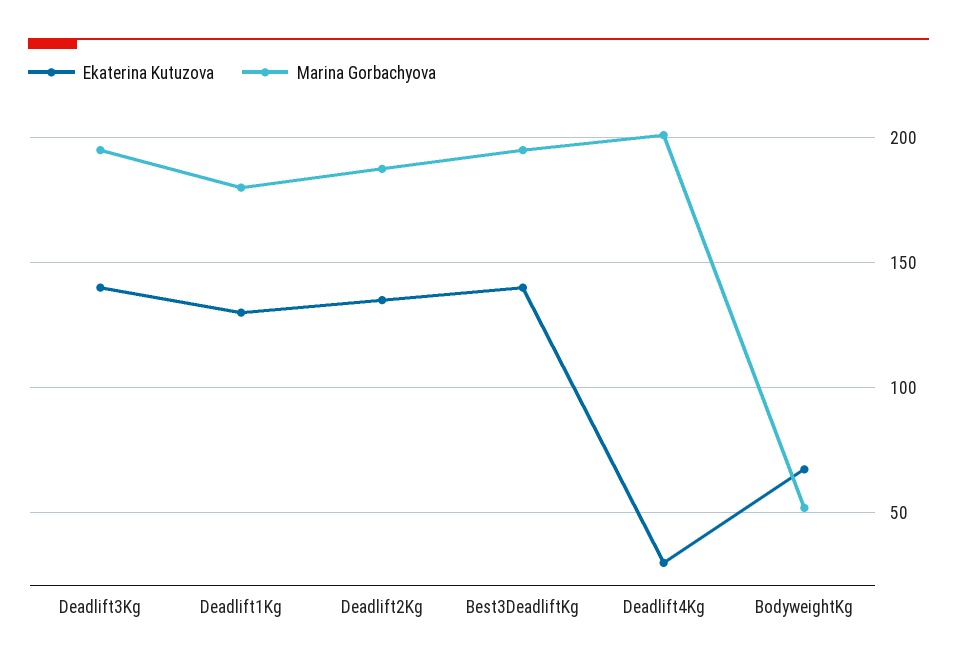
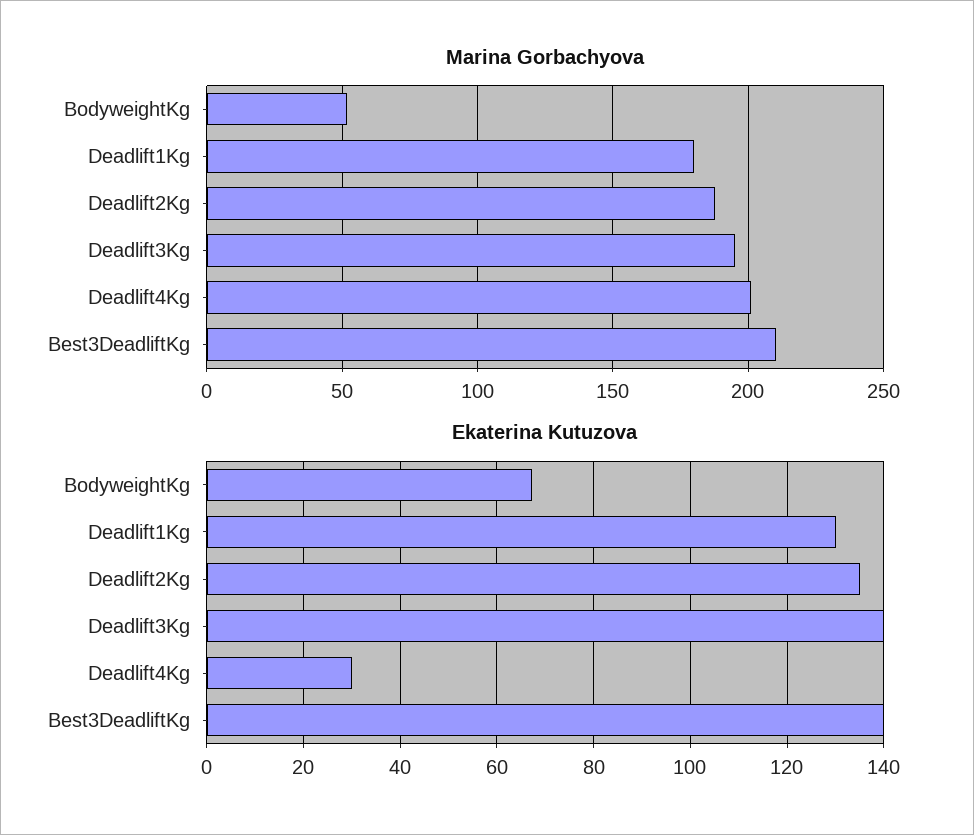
  {
    "Ekaterina Kutuzova": {
      "Deadlift3Kg": 140,
      "Deadlift1Kg": 130,
      "Deadlift2Kg": 136,
      "Best3DeadliftKg": 140,
      "Deadlift4Kg": 30,
      "BodyweightKg": 68
    },
    "Marina Gorbachyova": {
      "Deadlift3Kg": 195,
      "Deadlift1Kg": 180,
      "Deadlift2Kg": 190,
-     "Best3DeadliftKg": 195,
+     "Best3DeadliftKg": 210,
      "Deadlift4Kg": 200,
      "BodyweightKg": 50
    }
  }

